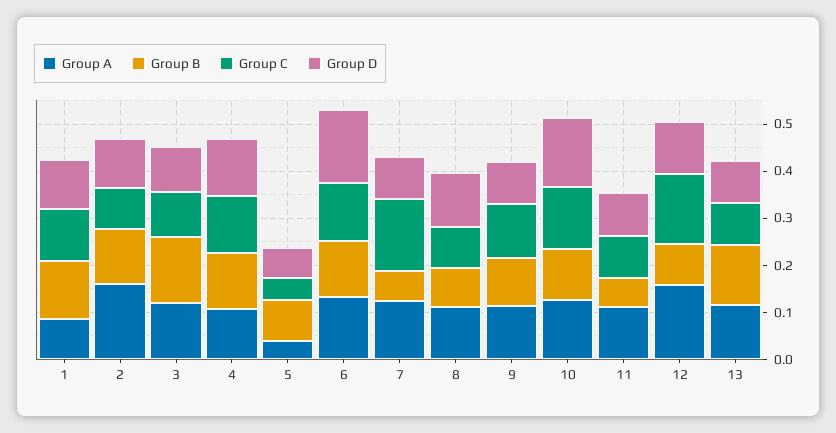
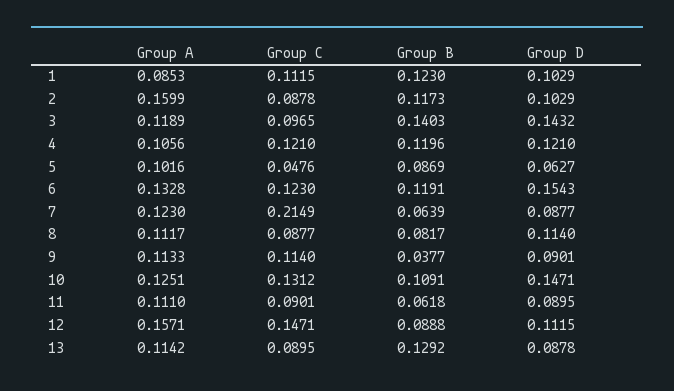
  {
    "Group A": {
      "1": 0.0853,
      "2": 0.1599,
      "3": 0.1189,
      "4": 0.1056,
-     "5": 0.04,
+     "5": 0.1016,
      "6": 0.1328,
      "7": 0.123,
      "8": 0.1117,
      "9": 0.1133,
      "10": 0.1251,
      "11": 0.111,
      "12": 0.1571,
      "13": 0.1142
    },
    "Group B": {
      "1": 0.123,
      "2": 0.1173,
      "3": 0.1403,
      "4": 0.1196,
      "5": 0.0869,
      "6": 0.1191,
      "7": 0.0639,
      "8": 0.0817,
-     "9": 0.1,
+     "9": 0.0377,
      "10": 0.1091,
      "11": 0.0618,
      "12": 0.0888,
      "13": 0.1292
    },
    "Group C": {
      "1": 0.1115,
      "2": 0.0878,
      "3": 0.0965,
      "4": 0.121,
      "5": 0.0476,
      "6": 0.123,
-     "7": 0.16,
+     "7": 0.2149,
      "8": 0.0877,
      "9": 0.114,
      "10": 0.1312,
      "11": 0.0901,
      "12": 0.1471,
      "13": 0.0895
    },
    "Group D": {
      "1": 0.1029,
      "2": 0.1029,
-     "3": 0.1,
+     "3": 0.1432,
      "4": 0.121,
      "5": 0.0627,
      "6": 0.1543,
      "7": 0.0877,
      "8": 0.114,
      "9": 0.0901,
      "10": 0.1471,
      "11": 0.0895,
      "12": 0.1115,
      "13": 0.0878
    }
  }

